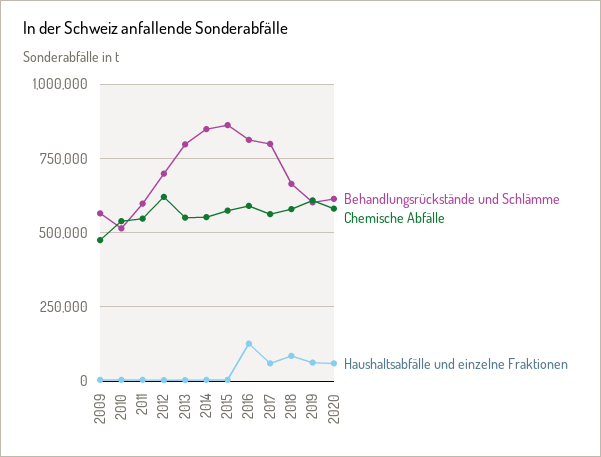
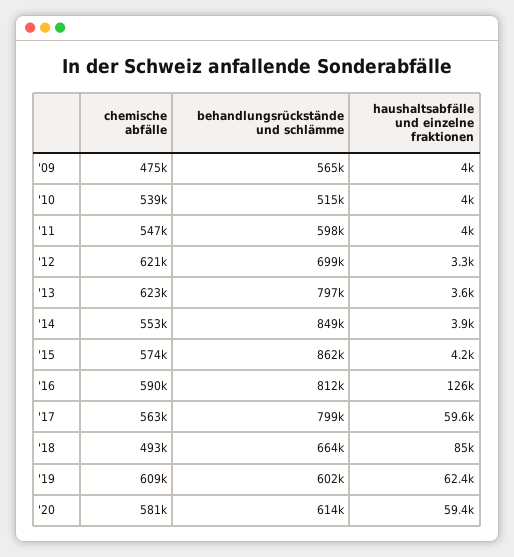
  {
    "Behandlungsrückstände und Schlämme": {
      "2009": 565000,
      "2010": 515000,
      "2011": 598000,
      "2012": 699000,
      "2013": 797000,
      "2014": 849000,
      "2015": 862000,
      "2016": 812000,
      "2017": 799000,
      "2018": 664000,
      "2019": 602000,
      "2020": 614000
    },
    "Chemische Abfälle": {
      "2009": 475000,
      "2010": 539000,
      "2011": 547000,
      "2012": 621000,
-     "2013": 550000,
+     "2013": 623000,
      "2014": 553000,
      "2015": 574000,
      "2016": 590000,
      "2017": 563000,
-     "2018": 575000,
+     "2018": 493000,
      "2019": 609000,
      "2020": 581000
    },
    "Haushaltsabfälle und einzelne Fraktionen": {
      "2009": 4000,
      "2010": 4000,
      "2011": 4000,
      "2012": 3300,
      "2013": 3600,
      "2014": 3900,
      "2015": 4200,
      "2016": 126000,
      "2017": 59600,
      "2018": 85000,
      "2019": 62400,
      "2020": 59400
    }
  }

